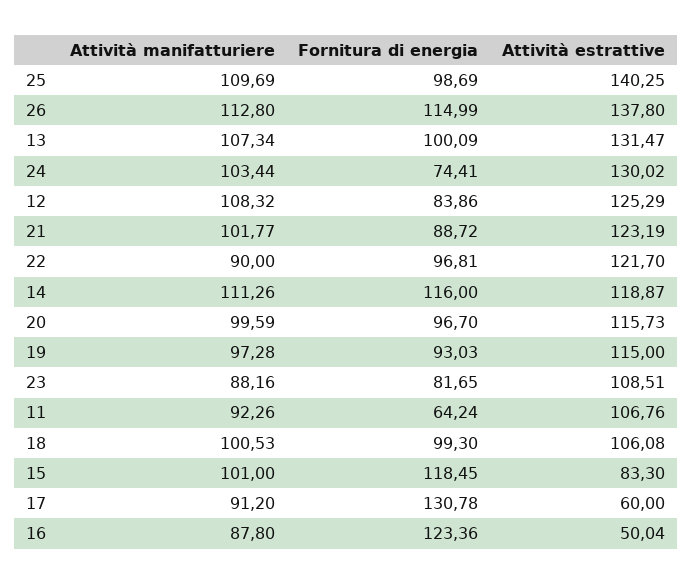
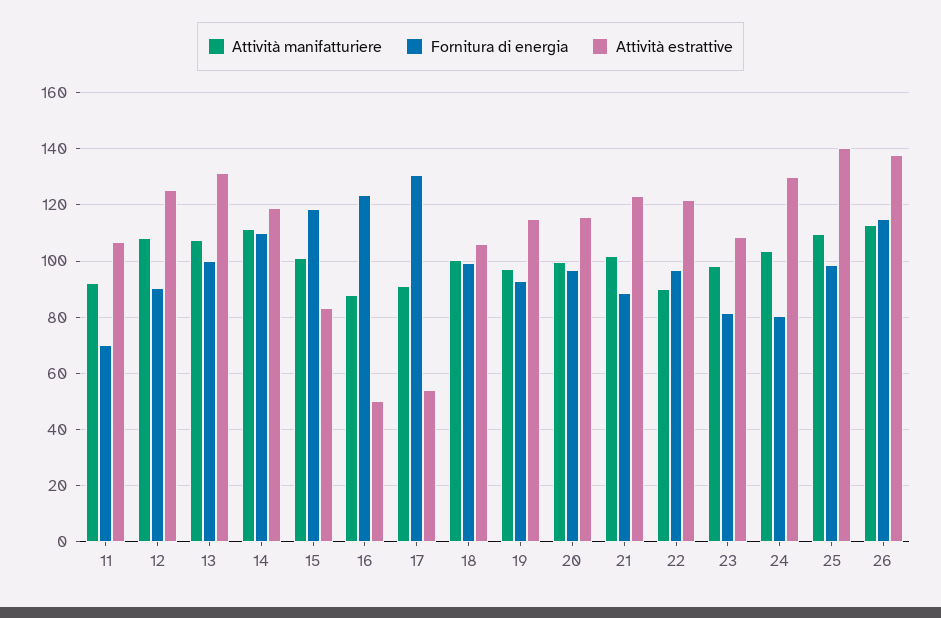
  {
    "Attività manifatturiere": {
      "25": 109.69,
      "26": 112.8,
      "13": 107.34,
      "24": 103.44,
      "12": 108.32,
      "21": 101.77,
      "22": 90,
      "14": 111.26,
      "20": 99.59,
      "19": 97.28,
-     "23": 88.16,
+     "23": 97.5,
      "11": 92.26,
      "18": 100.53,
      "15": 101,
      "17": 91.2,
      "16": 87.8
    },
    "Fornitura di energia": {
      "25": 98.69,
      "26": 114.99,
      "13": 100.09,
-     "24": 74.41,
+     "24": 80,
-     "12": 83.86,
+     "12": 90,
      "21": 88.72,
      "22": 96.81,
-     "14": 116,
+     "14": 110,
      "20": 96.7,
      "19": 93.03,
      "23": 81.65,
-     "11": 64.24,
+     "11": 70,
      "18": 99.3,
      "15": 118.45,
      "17": 130.78,
      "16": 123.36
    },
    "Attività estrattive": {
      "25": 140.25,
      "26": 137.8,
      "13": 131.47,
      "24": 130.02,
      "12": 125.29,
      "21": 123.19,
      "22": 121.7,
      "14": 118.87,
      "20": 115.73,
      "19": 115,
      "23": 108.51,
      "11": 106.76,
      "18": 106.08,
      "15": 83.3,
-     "17": 60,
+     "17": 55,
      "16": 50.04
    }
  }

